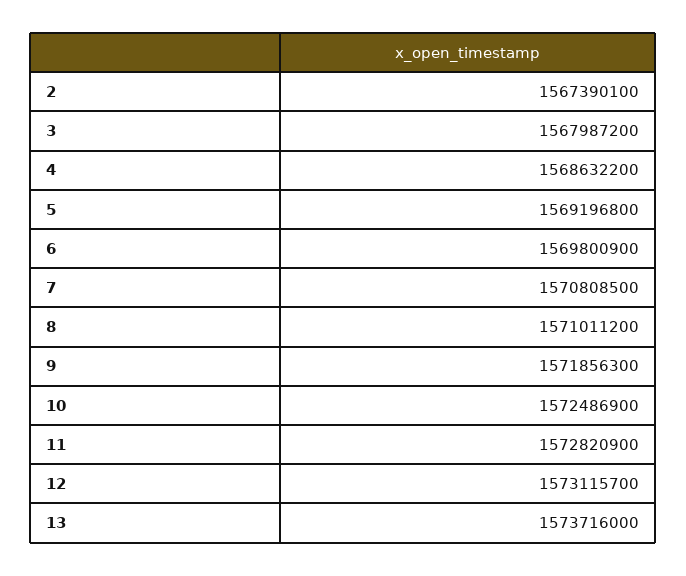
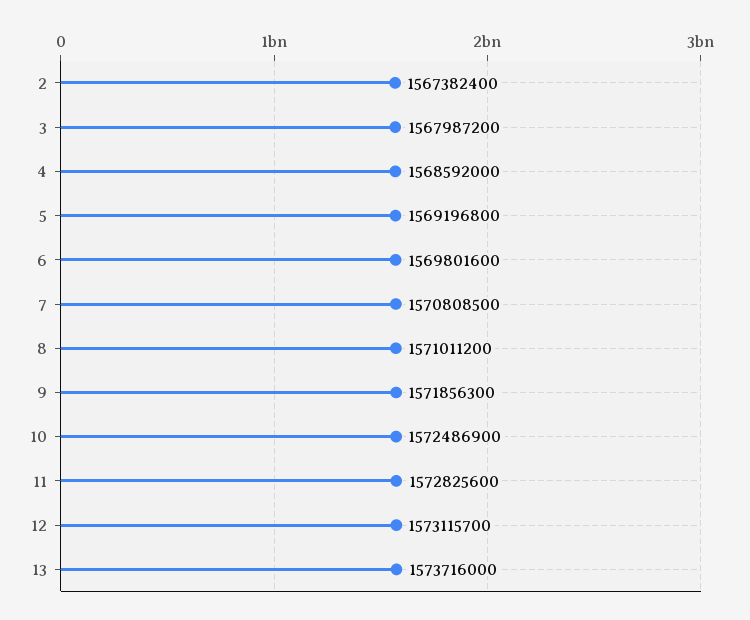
  {
-   "2": 1567390100,
+   "2": 1567382400,
    "3": 1567987200,
-   "4": 1568632200,
+   "4": 1568592000,
    "5": 1569196800,
-   "6": 1569800900,
+   "6": 1569801600,
    "7": 1570808500,
    "8": 1571011200,
    "9": 1571856300,
    "10": 1572486900,
-   "11": 1572820900,
+   "11": 1572825600,
    "12": 1573115700,
    "13": 1573716000
  }

